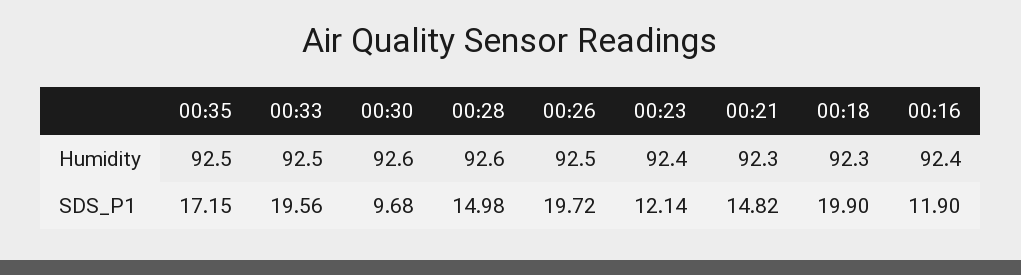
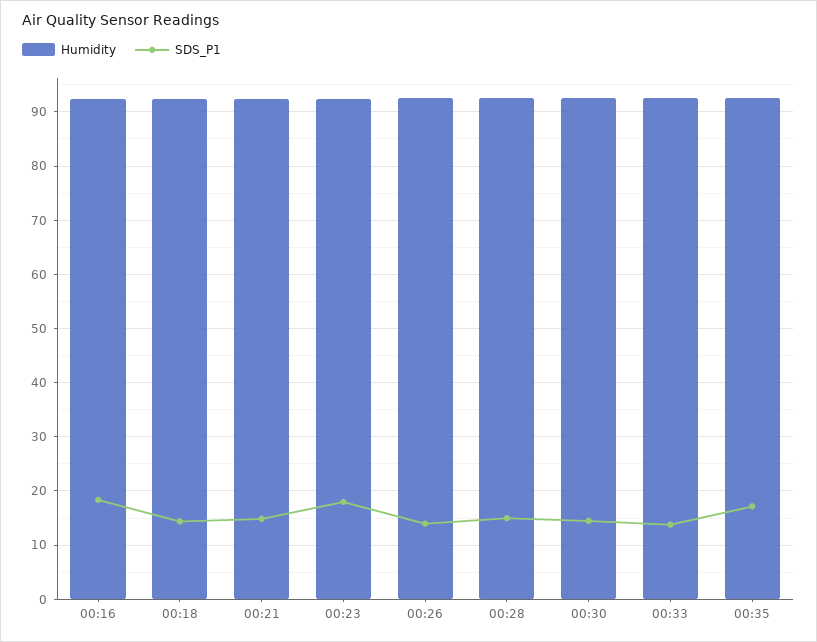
  {
    "Humidity": {
      "00:35": 92.5,
      "00:33": 92.5,
      "00:30": 92.6,
      "00:28": 92.6,
      "00:26": 92.5,
      "00:23": 92.4,
      "00:21": 92.3,
      "00:18": 92.3,
      "00:16": 92.4
    },
    "SDS_P1": {
      "00:35": 17.15,
-     "00:33": 19.56,
+     "00:33": 14,
-     "00:30": 9.68,
+     "00:30": 14,
      "00:28": 14.98,
-     "00:26": 19.72,
+     "00:26": 14,
-     "00:23": 12.14,
+     "00:23": 18,
      "00:21": 14.82,
-     "00:18": 19.9,
+     "00:18": 14,
-     "00:16": 11.9
+     "00:16": 18
    }
  }

